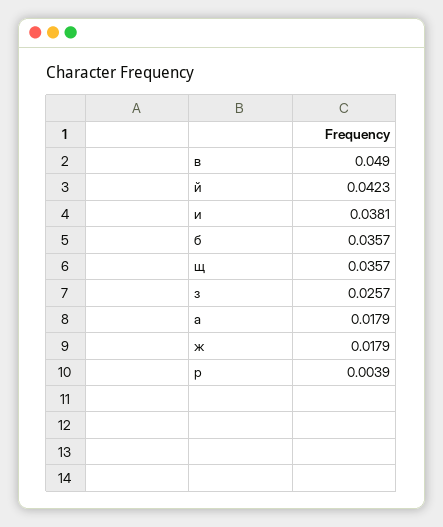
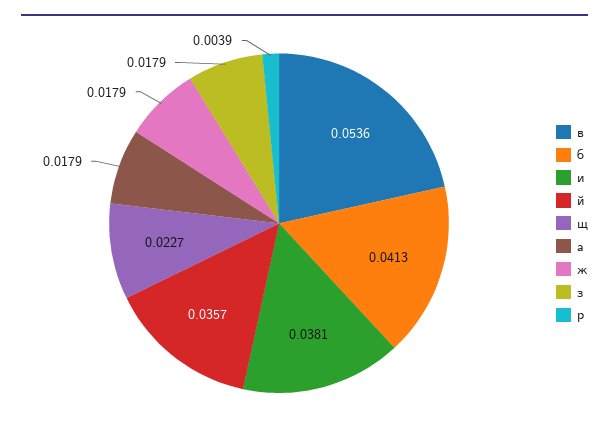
  {
-   "в": 0.049,
+   "в": 0.0536,
-   "й": 0.0423,
+   "й": 0.0357,
    "и": 0.0381,
-   "б": 0.0357,
+   "б": 0.0413,
-   "щ": 0.0357,
+   "щ": 0.0227,
-   "з": 0.0257,
+   "з": 0.0179,
    "а": 0.0179,
    "ж": 0.0179,
    "р": 0.0039
  }

